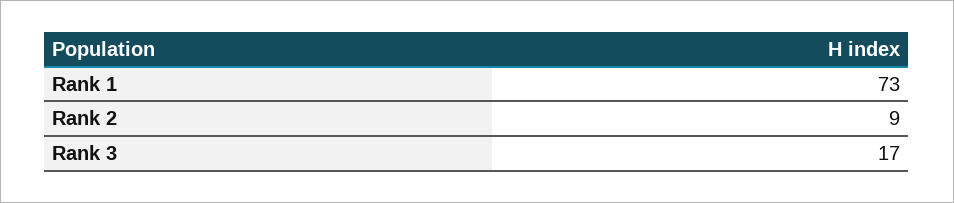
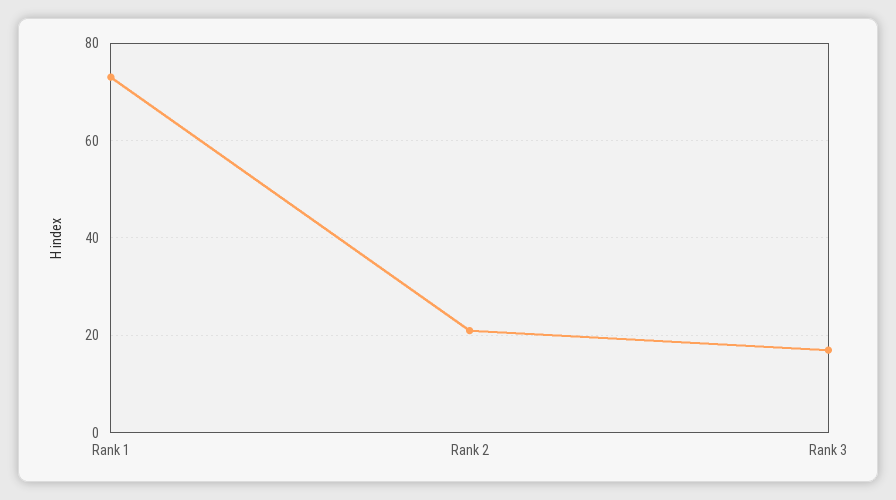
  {
    "Rank 1": 73,
-   "Rank 2": 9,
+   "Rank 2": 20,
    "Rank 3": 17
  }

